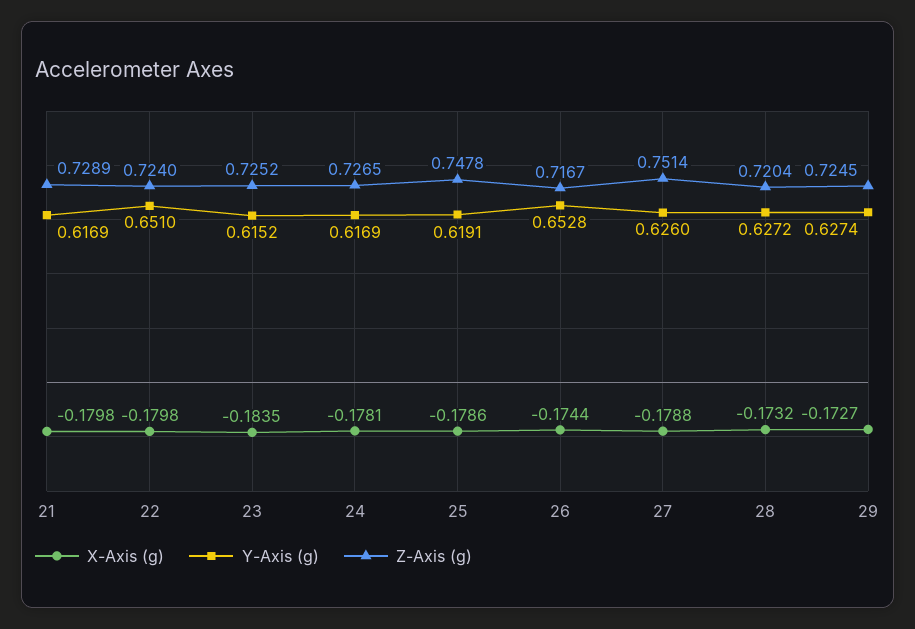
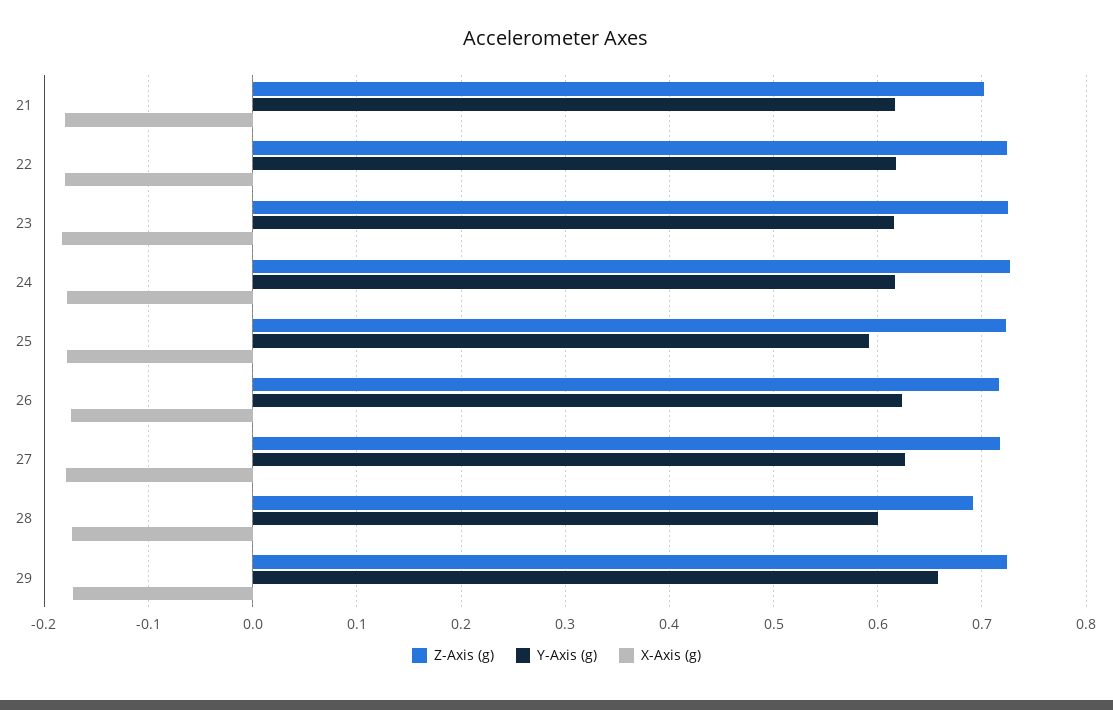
  {
    "X-Axis (g)": {
      "21": -0.1798,
      "22": -0.1798,
      "23": -0.1835,
      "24": -0.1781,
      "25": -0.1786,
      "26": -0.1744,
      "27": -0.1788,
      "28": -0.1732,
      "29": -0.1727
    },
    "Y-Axis (g)": {
      "21": 0.6169,
-     "22": 0.651,
+     "22": 0.62,
      "23": 0.6152,
      "24": 0.6169,
-     "25": 0.6191,
+     "25": 0.59,
-     "26": 0.6528,
+     "26": 0.62,
      "27": 0.626,
-     "28": 0.6272,
+     "28": 0.6,
-     "29": 0.6274
+     "29": 0.66
    },
    "Z-Axis (g)": {
-     "21": 0.7289,
+     "21": 0.7,
      "22": 0.724,
      "23": 0.7252,
      "24": 0.7265,
-     "25": 0.7478,
+     "25": 0.72,
      "26": 0.7167,
-     "27": 0.7514,
+     "27": 0.72,
-     "28": 0.7204,
+     "28": 0.69,
      "29": 0.7245
    }
  }

